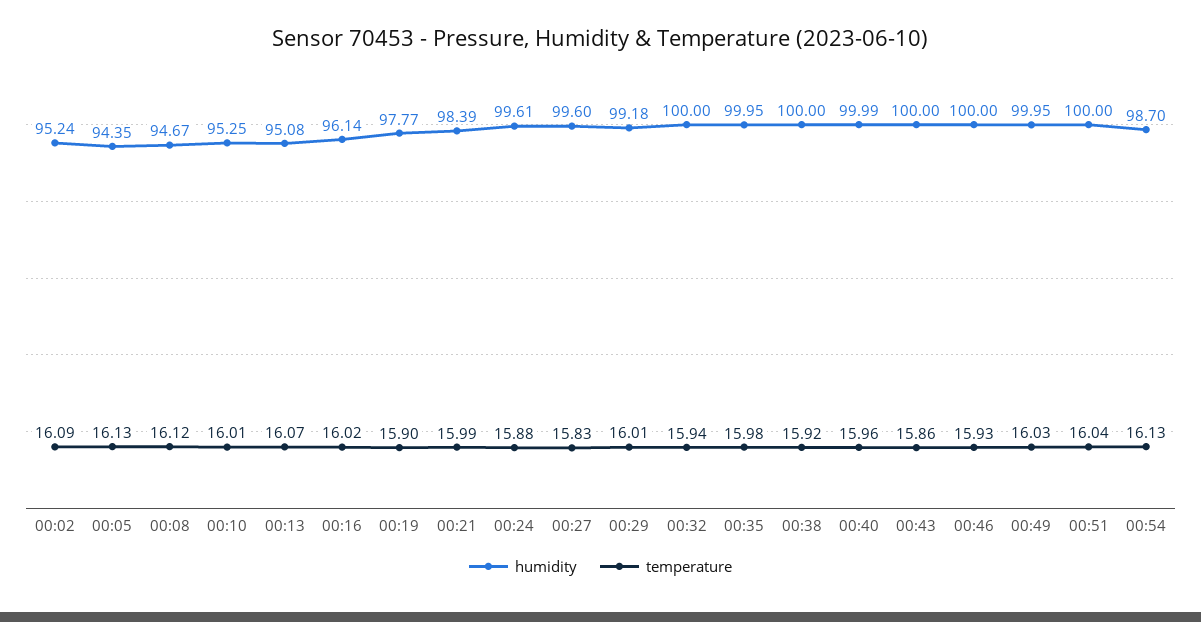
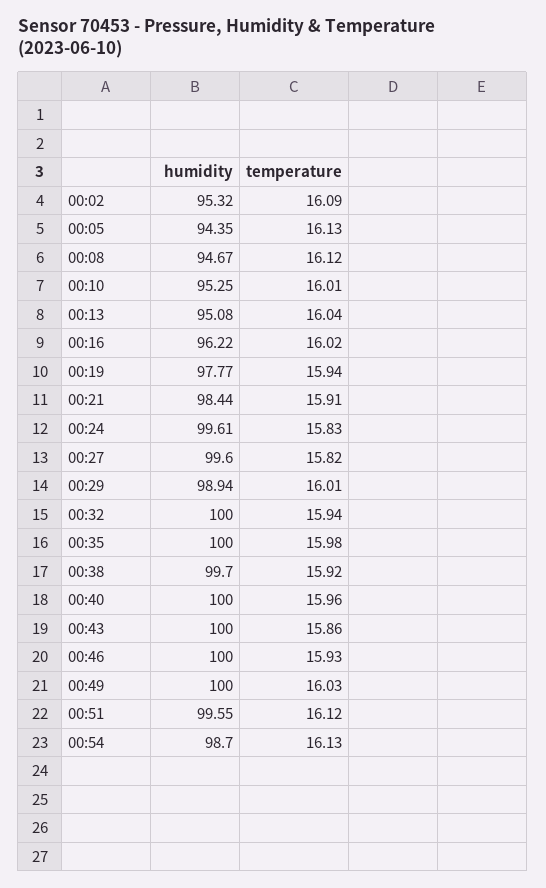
  {
    "humidity": {
-     "00:02": 95.24,
+     "00:02": 95.32,
      "00:05": 94.35,
      "00:08": 94.67,
      "00:10": 95.25,
      "00:13": 95.08,
-     "00:16": 96.14,
+     "00:16": 96.22,
      "00:19": 97.77,
-     "00:21": 98.39,
+     "00:21": 98.44,
      "00:24": 99.61,
      "00:27": 99.6,
-     "00:29": 99.18,
+     "00:29": 98.94,
      "00:32": 100,
-     "00:35": 99.95,
+     "00:35": 100,
-     "00:38": 100,
+     "00:38": 99.7,
-     "00:40": 99.99,
+     "00:40": 100,
      "00:43": 100,
      "00:46": 100,
-     "00:49": 99.95,
+     "00:49": 100,
-     "00:51": 100,
+     "00:51": 99.55,
      "00:54": 98.7
    },
    "temperature": {
      "00:02": 16.09,
      "00:05": 16.13,
      "00:08": 16.12,
      "00:10": 16.01,
-     "00:13": 16.07,
+     "00:13": 16.04,
      "00:16": 16.02,
-     "00:19": 15.9,
+     "00:19": 15.94,
-     "00:21": 15.99,
+     "00:21": 15.91,
-     "00:24": 15.88,
+     "00:24": 15.83,
-     "00:27": 15.83,
+     "00:27": 15.82,
      "00:29": 16.01,
      "00:32": 15.94,
      "00:35": 15.98,
      "00:38": 15.92,
      "00:40": 15.96,
      "00:43": 15.86,
      "00:46": 15.93,
      "00:49": 16.03,
-     "00:51": 16.04,
+     "00:51": 16.12,
      "00:54": 16.13
    }
  }

